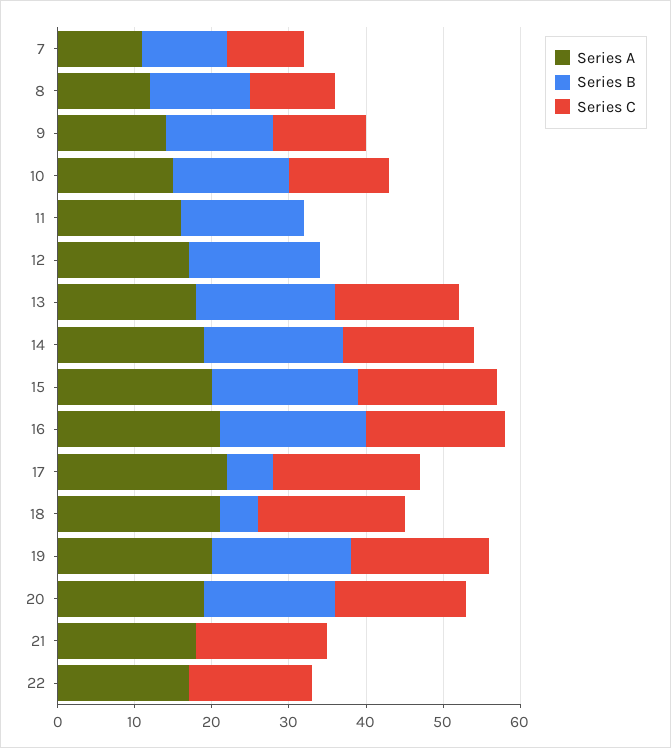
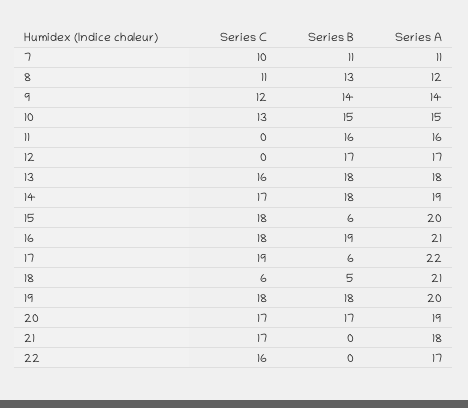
  {
    "Series A": {
      "7": 11,
      "8": 12,
      "9": 14,
      "10": 15,
      "11": 16,
      "12": 17,
      "13": 18,
      "14": 19,
      "15": 20,
      "16": 21,
      "17": 22,
      "18": 21,
      "19": 20,
      "20": 19,
      "21": 18,
      "22": 17
    },
    "Series B": {
      "7": 11,
      "8": 13,
      "9": 14,
      "10": 15,
      "11": 16,
      "12": 17,
      "13": 18,
      "14": 18,
-     "15": 20,
+     "15": 6,
      "16": 19,
      "17": 6,
      "18": 5,
      "19": 18,
      "20": 17,
      "21": 0,
      "22": 0
    },
    "Series C": {
      "7": 10,
      "8": 11,
      "9": 12,
      "10": 13,
      "11": 0,
      "12": 0,
      "13": 16,
      "14": 17,
      "15": 18,
      "16": 18,
      "17": 19,
-     "18": 20,
+     "18": 6,
      "19": 18,
      "20": 17,
      "21": 17,
      "22": 16
    }
  }

